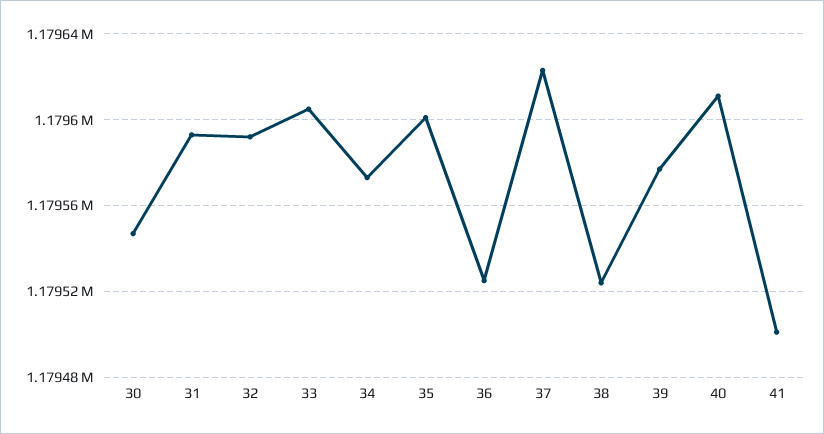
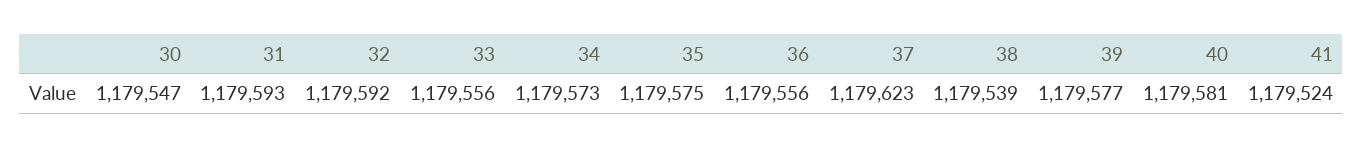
  {
    "30": 1179547,
    "31": 1179593,
    "32": 1179592,
-   "33": 1179605,
+   "33": 1179556,
    "34": 1179573,
-   "35": 1179600,
+   "35": 1179575,
-   "36": 1179525,
+   "36": 1179556,
    "37": 1179623,
-   "38": 1179525,
+   "38": 1179539,
    "39": 1179577,
-   "40": 1179610,
+   "40": 1179581,
-   "41": 1179500
+   "41": 1179524
  }

